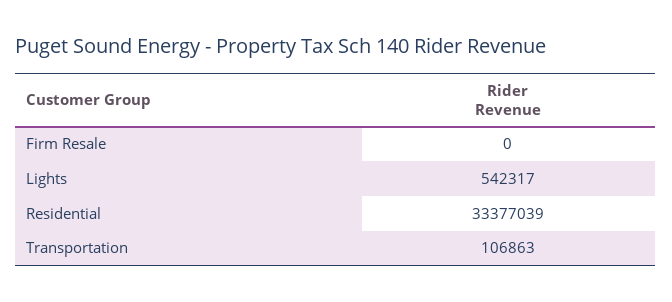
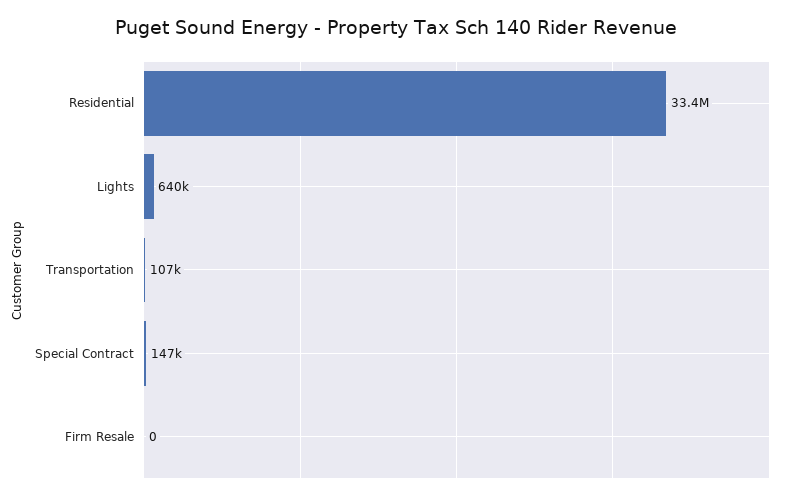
  {
    "Firm Resale": 0,
-   "Lights": 542317,
+   "Lights": 640000,
    "Residential": 33377039,
-   "Transportation": 106863
+   "Transportation": 106863,
+   "Special Contract": 147000
  }

